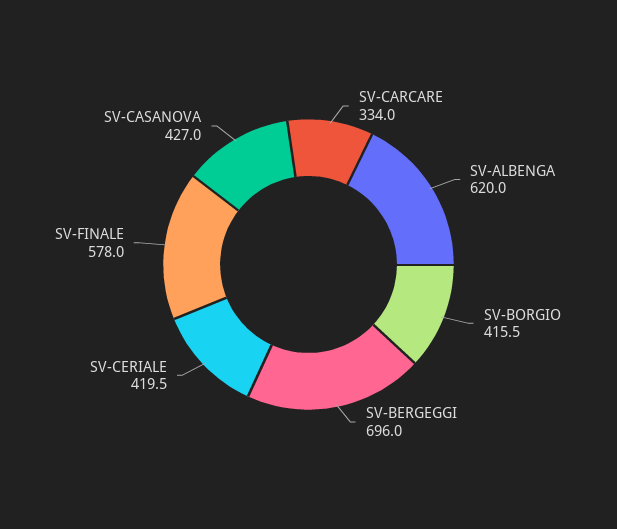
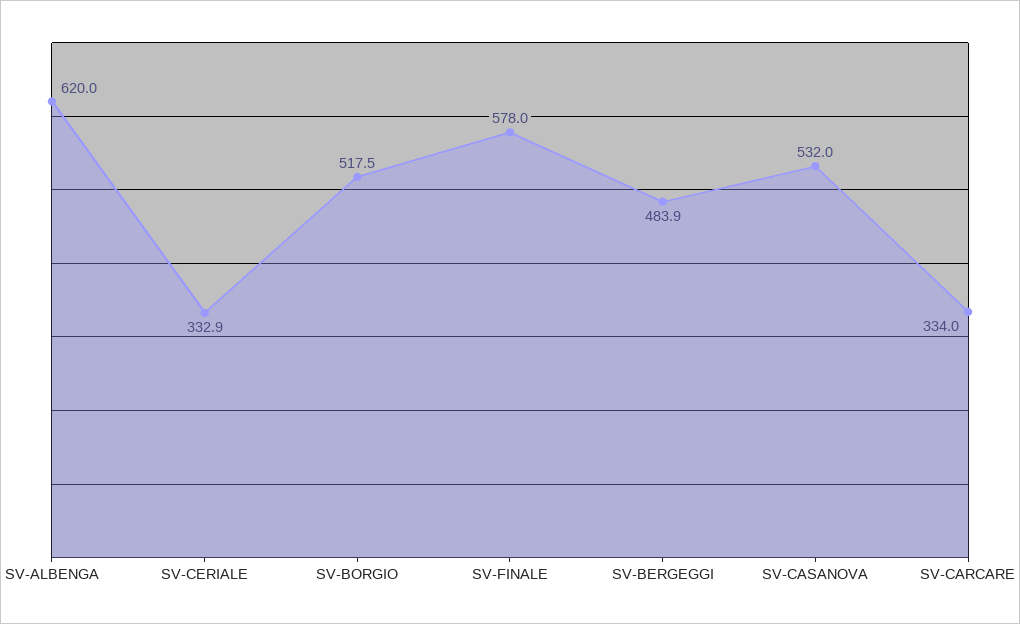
  {
    "SV-CARCARE": 334,
    "SV-ALBENGA": 620,
-   "SV-BORGIO": 415.5,
+   "SV-BORGIO": 517.5,
-   "SV-BERGEGGI": 696,
+   "SV-BERGEGGI": 483.9,
-   "SV-CERIALE": 419.5,
+   "SV-CERIALE": 332.9,
    "SV-FINALE": 578,
-   "SV-CASANOVA": 427
+   "SV-CASANOVA": 532
  }

